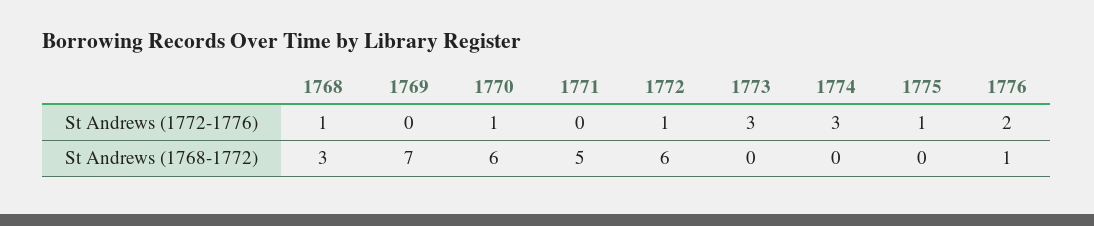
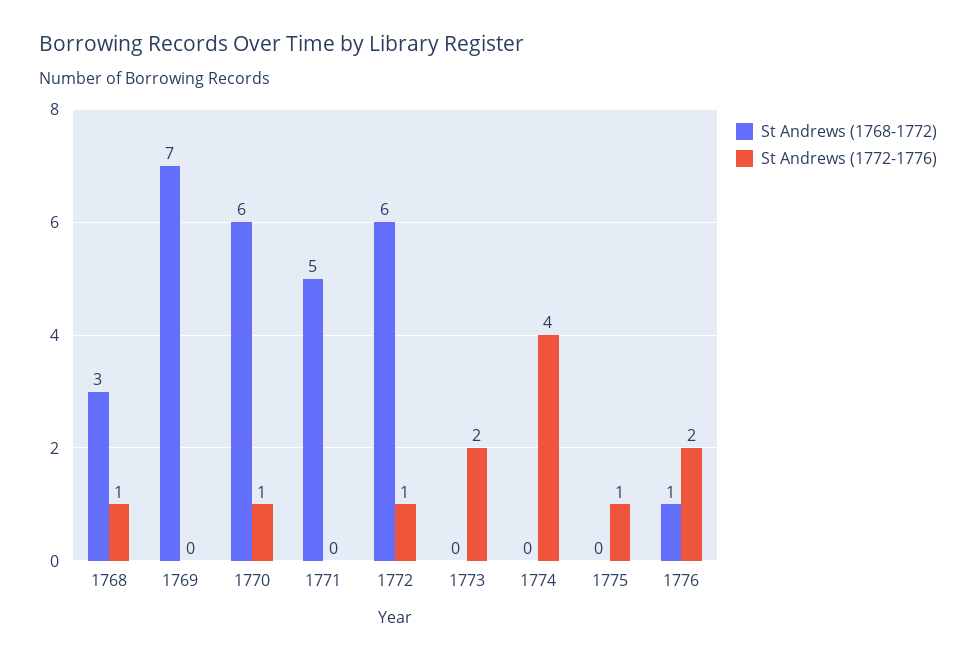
  {
    "St Andrews (1772-1776)": {
      "1768": 1,
      "1769": 0,
      "1770": 1,
      "1771": 0,
      "1772": 1,
-     "1773": 3,
+     "1773": 2,
-     "1774": 3,
+     "1774": 4,
      "1775": 1,
      "1776": 2
    },
    "St Andrews (1768-1772)": {
      "1768": 3,
      "1769": 7,
      "1770": 6,
      "1771": 5,
      "1772": 6,
      "1773": 0,
      "1774": 0,
      "1775": 0,
      "1776": 1
    }
  }

